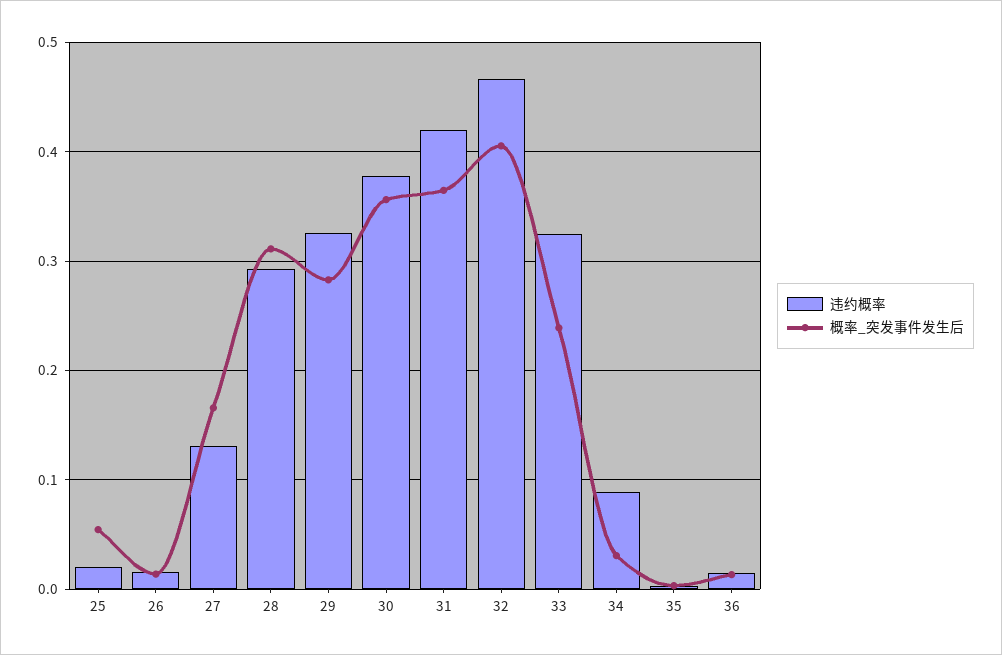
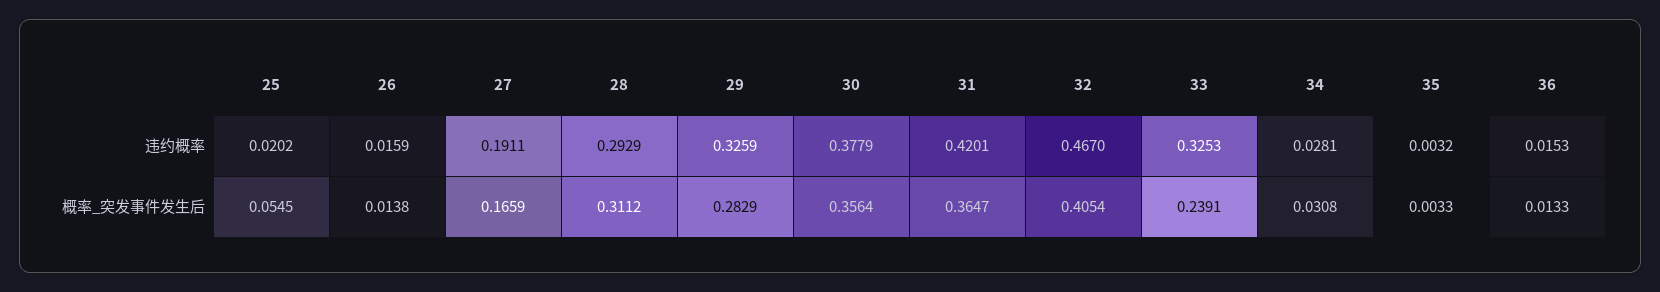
  {
    "违约概率": {
      "25": 0.0202,
      "26": 0.0159,
-     "27": 0.13,
+     "27": 0.1911,
      "28": 0.2929,
      "29": 0.3259,
      "30": 0.3779,
      "31": 0.4201,
      "32": 0.467,
      "33": 0.3253,
-     "34": 0.09,
+     "34": 0.0281,
      "35": 0.0032,
      "36": 0.0153
    },
    "概率_突发事件发生后": {
      "25": 0.0545,
      "26": 0.0138,
      "27": 0.1659,
      "28": 0.3112,
      "29": 0.2829,
      "30": 0.3564,
      "31": 0.3647,
      "32": 0.4054,
      "33": 0.2391,
      "34": 0.0308,
      "35": 0.0033,
      "36": 0.0133
    }
  }

